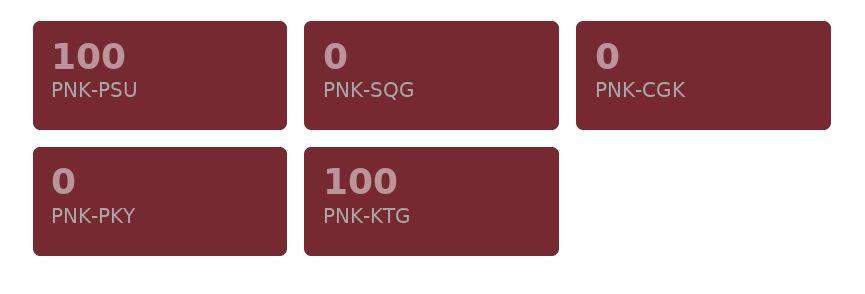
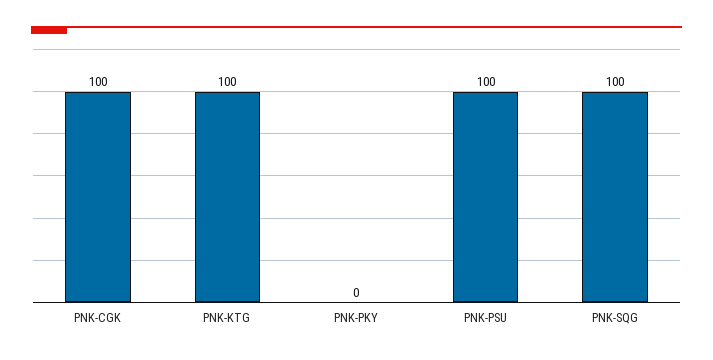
  {
    "PNK-PSU": 100,
-   "PNK-SQG": 0,
+   "PNK-SQG": 100,
-   "PNK-CGK": 0,
+   "PNK-CGK": 100,
    "PNK-PKY": 0,
    "PNK-KTG": 100
  }

